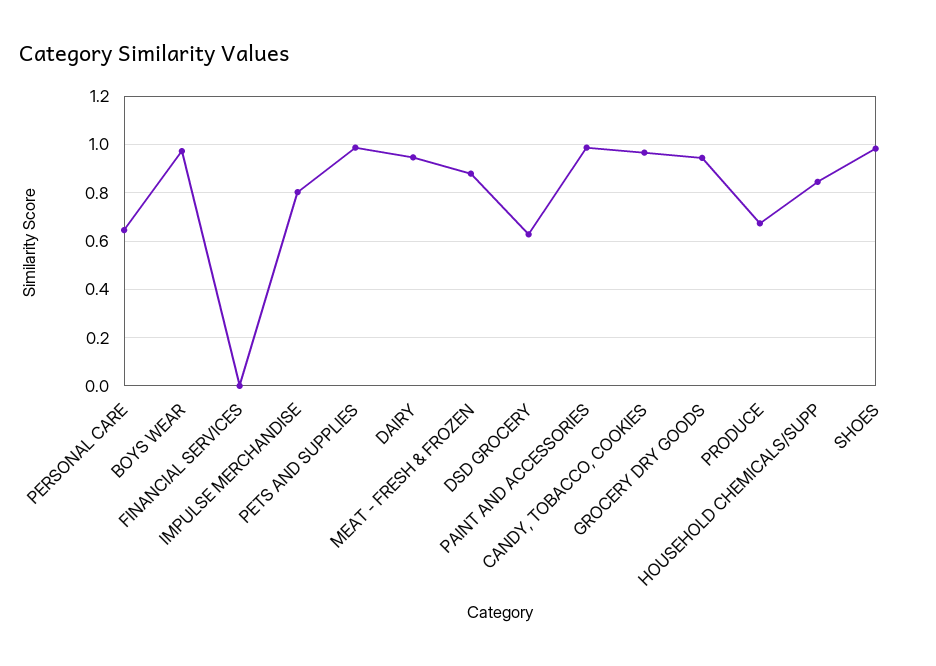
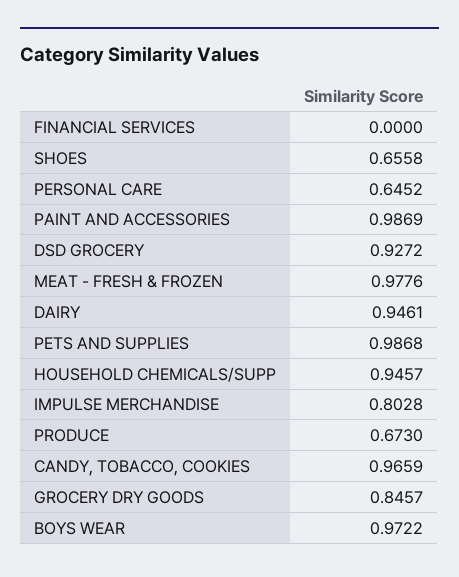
  {
    "PERSONAL CARE": 0.6452,
    "BOYS WEAR": 0.9722,
    "FINANCIAL SERVICES": 0,
    "IMPULSE MERCHANDISE": 0.8028,
    "PETS AND SUPPLIES": 0.9868,
    "DAIRY": 0.9461,
-   "MEAT - FRESH & FROZEN": 0.875,
+   "MEAT - FRESH & FROZEN": 0.9776,
-   "DSD GROCERY": 0.625,
+   "DSD GROCERY": 0.9272,
    "PAINT AND ACCESSORIES": 0.9869,
    "CANDY, TOBACCO, COOKIES": 0.9659,
-   "GROCERY DRY GOODS": 0.95,
+   "GROCERY DRY GOODS": 0.8457,
    "PRODUCE": 0.673,
-   "HOUSEHOLD CHEMICALS/SUPP": 0.85,
+   "HOUSEHOLD CHEMICALS/SUPP": 0.9457,
-   "SHOES": 0.975
+   "SHOES": 0.6558
  }

